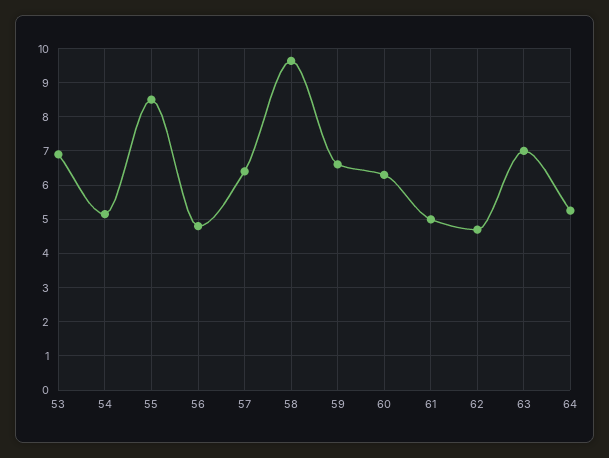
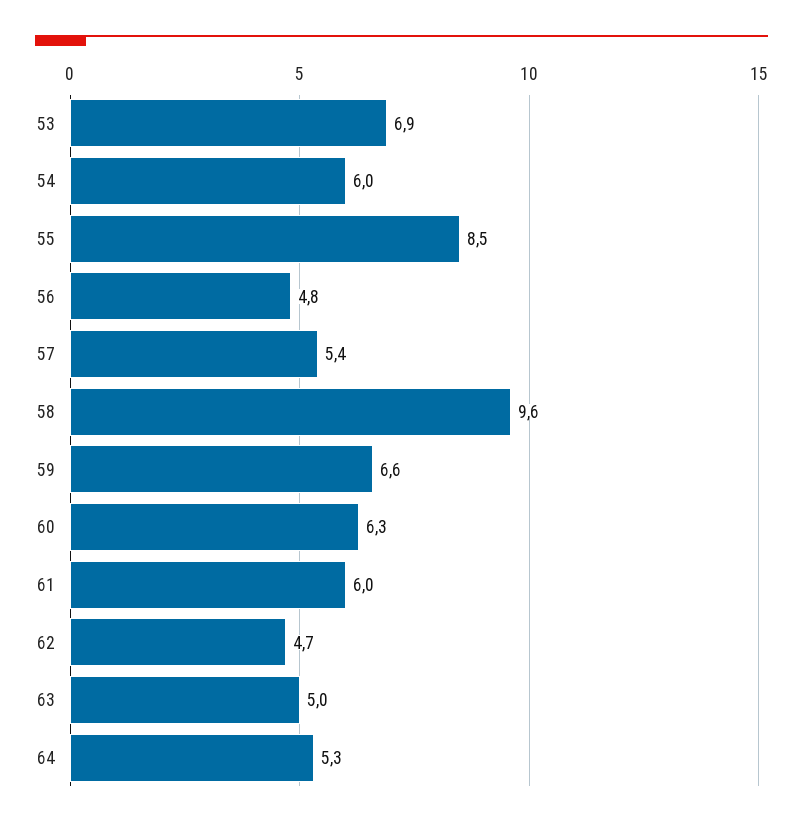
  {
    "53": 6.9,
-   "54": 5.2,
+   "54": 6,
    "55": 8.5,
    "56": 4.8,
-   "57": 6.4,
+   "57": 5.4,
    "58": 9.6,
    "59": 6.6,
    "60": 6.3,
-   "61": 5,
+   "61": 6,
    "62": 4.7,
-   "63": 7,
+   "63": 5,
    "64": 5.3
  }

